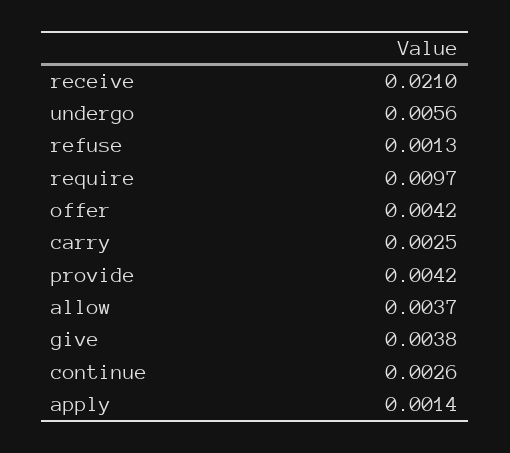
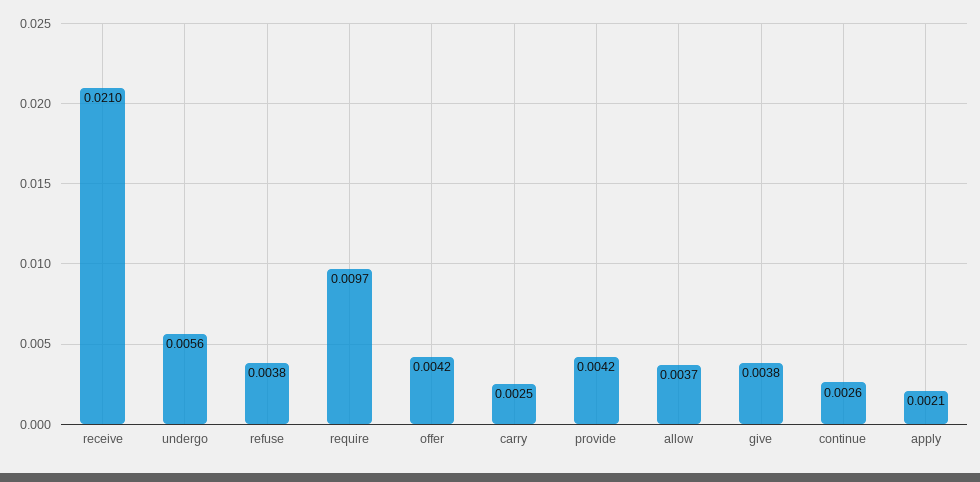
  {
    "receive": 0.021,
    "undergo": 0.0056,
-   "refuse": 0.0013,
+   "refuse": 0.0038,
    "require": 0.0097,
    "offer": 0.0042,
    "carry": 0.0025,
    "provide": 0.0042,
    "allow": 0.0037,
    "give": 0.0038,
    "continue": 0.0026,
-   "apply": 0.0014
+   "apply": 0.0021
  }

